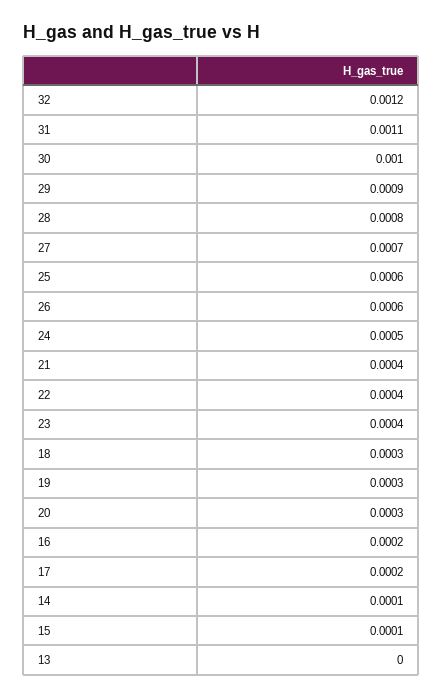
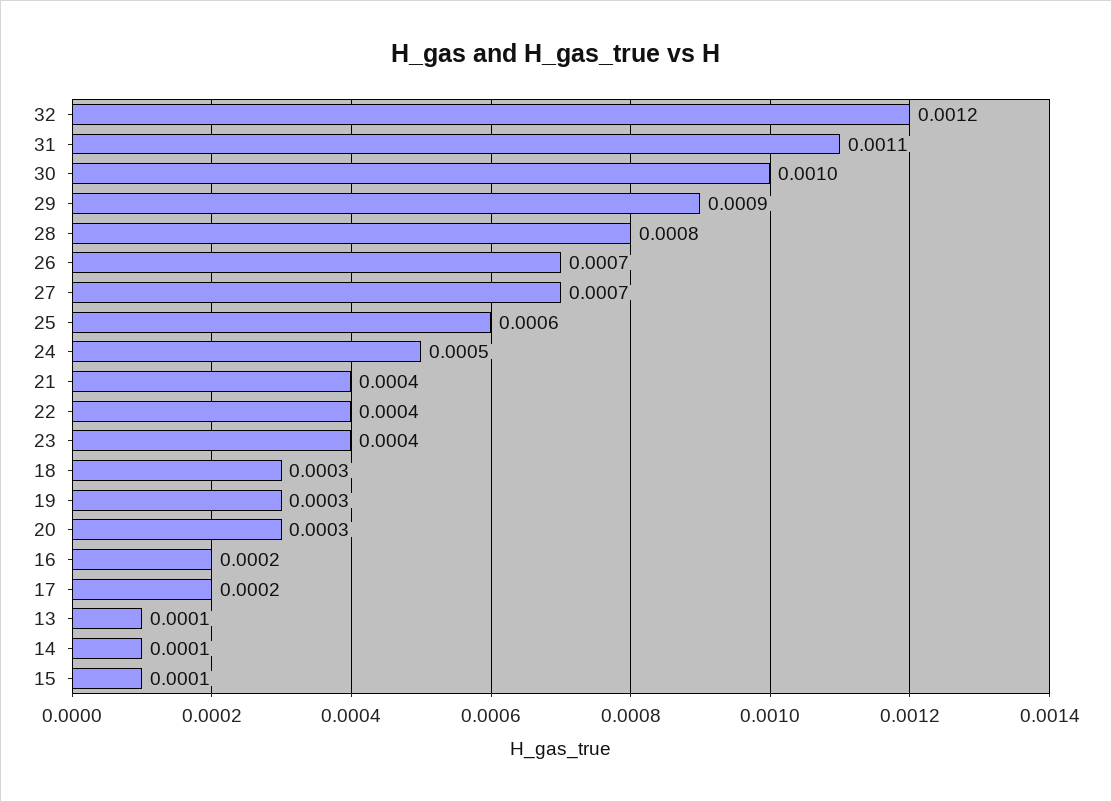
  {
    "32": 0.0012,
    "31": 0.0011,
    "30": 0.001,
    "29": 0.0009,
    "28": 0.0008,
    "27": 0.0007,
    "25": 0.0006,
-   "26": 0.0006,
+   "26": 0.0007,
    "24": 0.0005,
    "21": 0.0004,
    "22": 0.0004,
    "23": 0.0004,
    "18": 0.0003,
    "19": 0.0003,
    "20": 0.0003,
    "16": 0.0002,
    "17": 0.0002,
    "14": 0.0001,
    "15": 0.0001,
-   "13": 0
+   "13": 0.0001
  }

